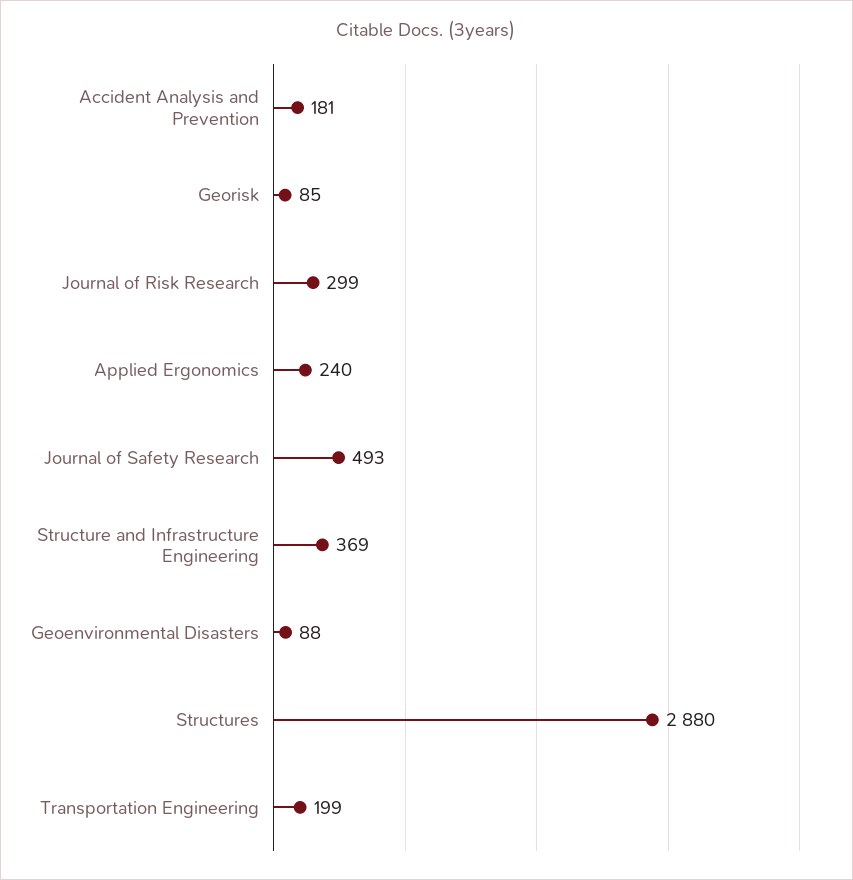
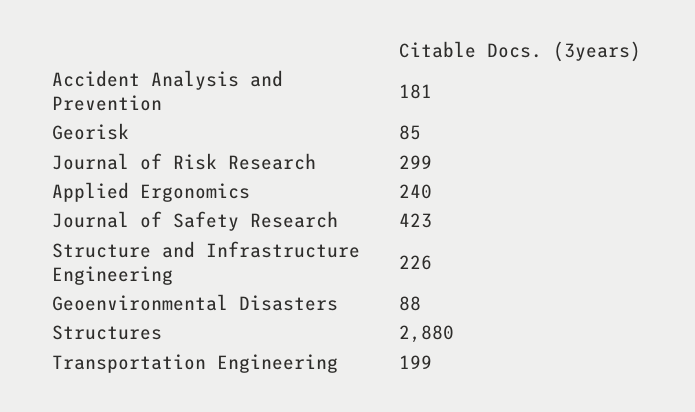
  {
    "Accident Analysis and Prevention": 181,
    "Georisk": 85,
    "Journal of Risk Research": 299,
    "Applied Ergonomics": 240,
-   "Journal of Safety Research": 493,
+   "Journal of Safety Research": 423,
-   "Structure and Infrastructure Engineering": 369,
+   "Structure and Infrastructure Engineering": 226,
    "Geoenvironmental Disasters": 88,
    "Structures": 2880,
    "Transportation Engineering": 199
  }

